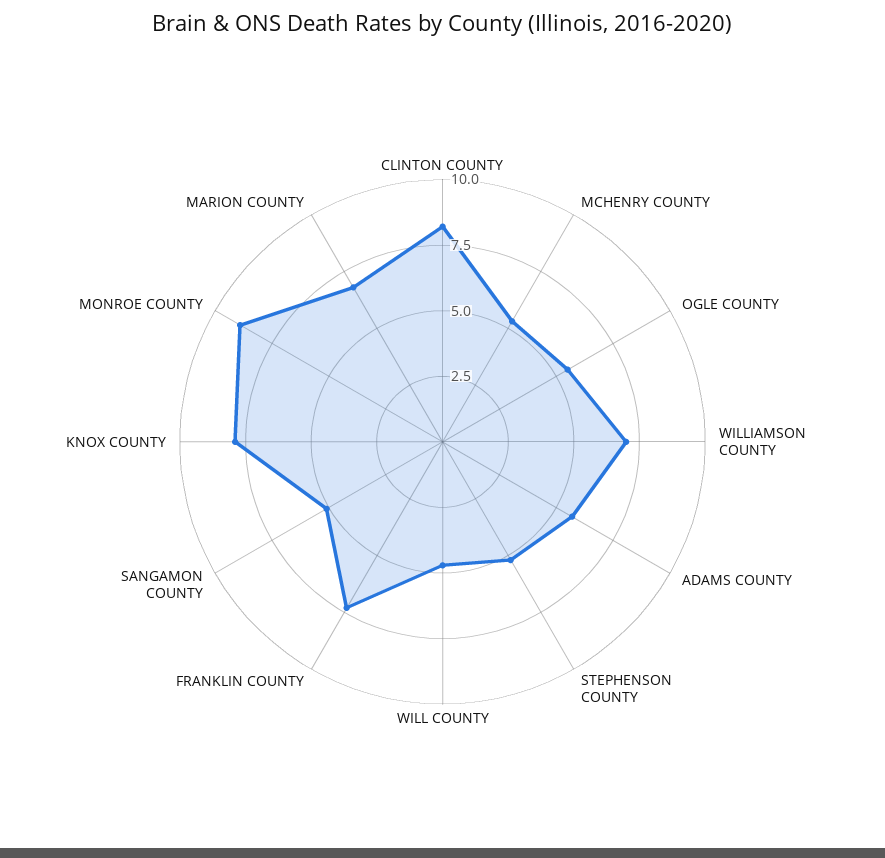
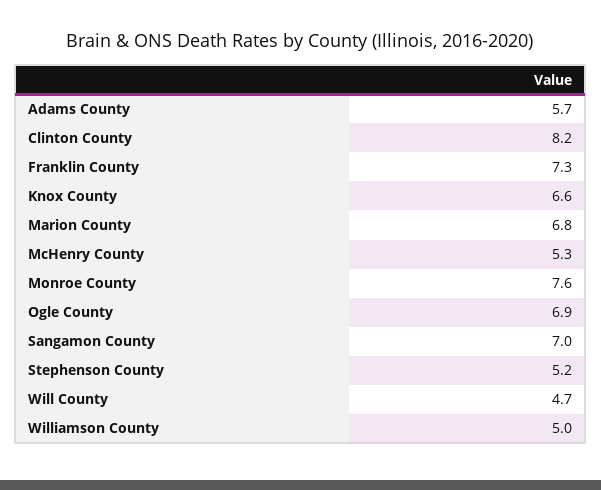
  {
    "CLINTON COUNTY": 8.2,
    "MCHENRY COUNTY": 5.3,
-   "OGLE COUNTY": 5.5,
+   "OGLE COUNTY": 6.9,
-   "WILLIAMSON COUNTY": 7,
+   "WILLIAMSON COUNTY": 5,
    "ADAMS COUNTY": 5.7,
    "STEPHENSON COUNTY": 5.2,
    "WILL COUNTY": 4.7,
    "FRANKLIN COUNTY": 7.3,
-   "SANGAMON COUNTY": 5,
+   "SANGAMON COUNTY": 7,
-   "KNOX COUNTY": 8,
+   "KNOX COUNTY": 6.6,
-   "MONROE COUNTY": 9,
+   "MONROE COUNTY": 7.6,
    "MARION COUNTY": 6.8
  }

